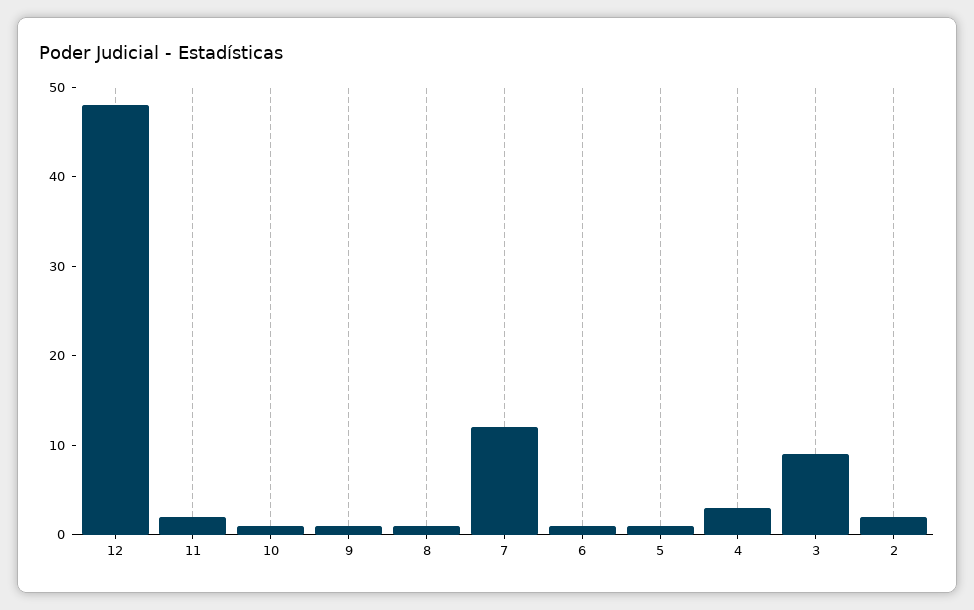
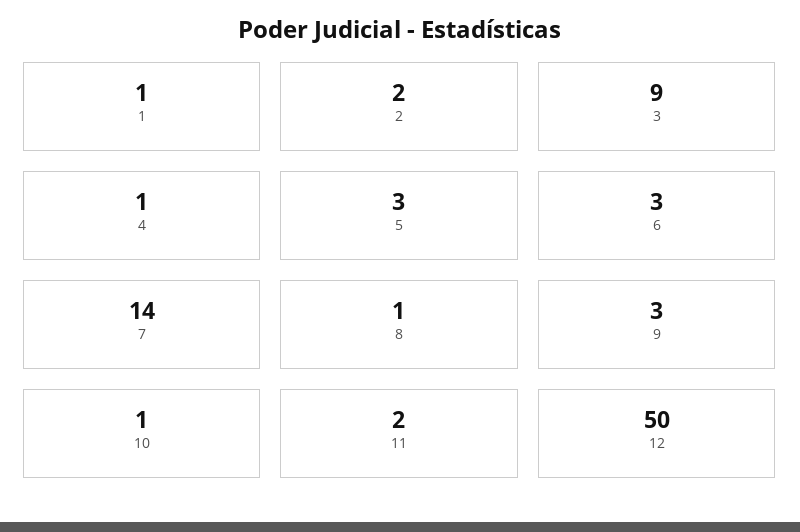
  {
-   "12": 48,
+   "12": 50,
    "11": 2,
    "10": 1,
-   "9": 1,
+   "9": 3,
    "8": 1,
-   "7": 12,
+   "7": 14,
-   "6": 1,
+   "6": 3,
-   "5": 1,
+   "5": 3,
-   "4": 3,
+   "4": 1,
    "3": 9,
-   "2": 2
+   "2": 2,
+   "1": 1
  }

